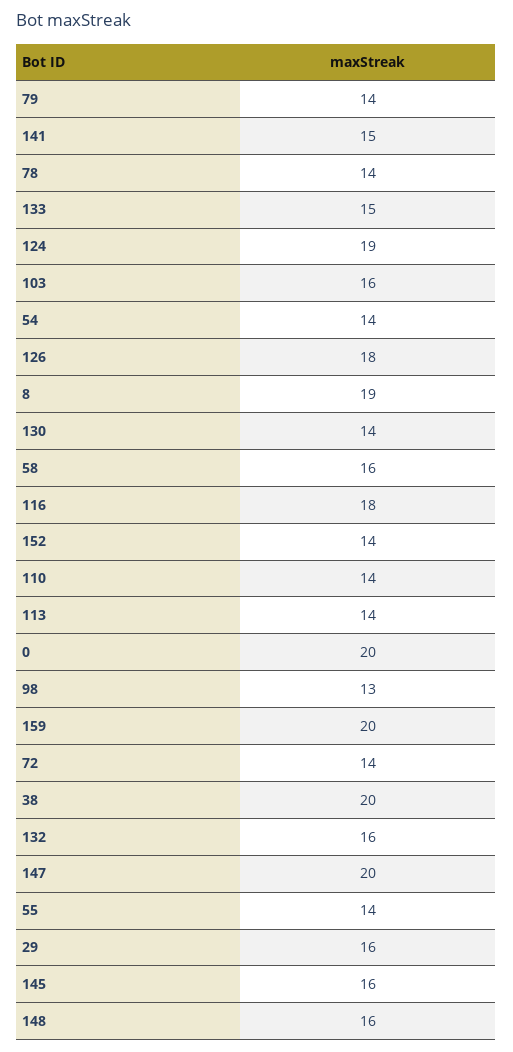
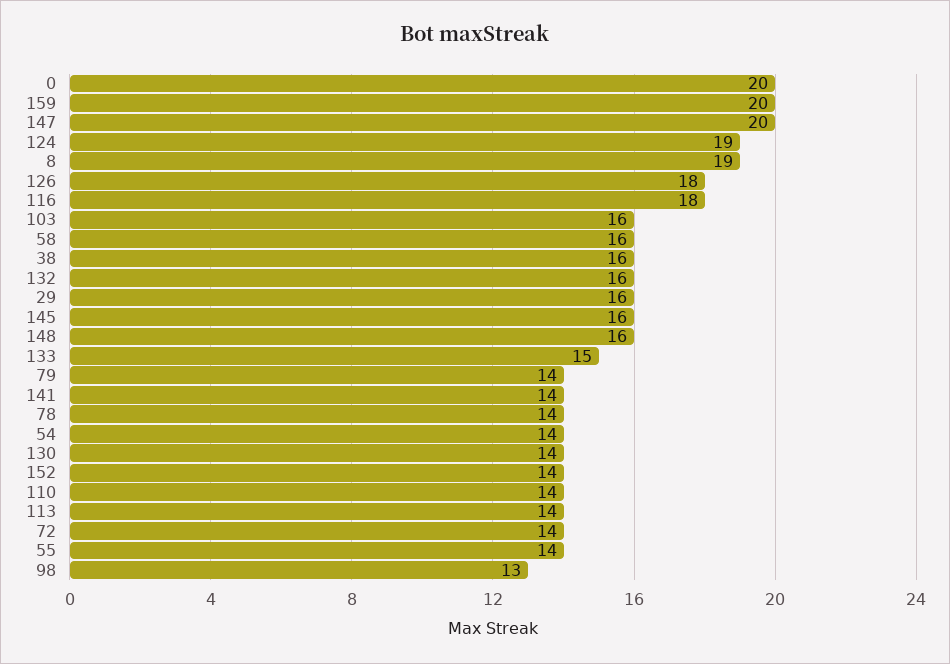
  {
    "79": 14,
-   "141": 15,
+   "141": 14,
    "78": 14,
    "133": 15,
    "124": 19,
    "103": 16,
    "54": 14,
    "126": 18,
    "8": 19,
    "130": 14,
    "58": 16,
    "116": 18,
    "152": 14,
    "110": 14,
    "113": 14,
    "0": 20,
    "98": 13,
    "159": 20,
    "72": 14,
-   "38": 20,
+   "38": 16,
    "132": 16,
    "147": 20,
    "55": 14,
    "29": 16,
    "145": 16,
    "148": 16
  }

